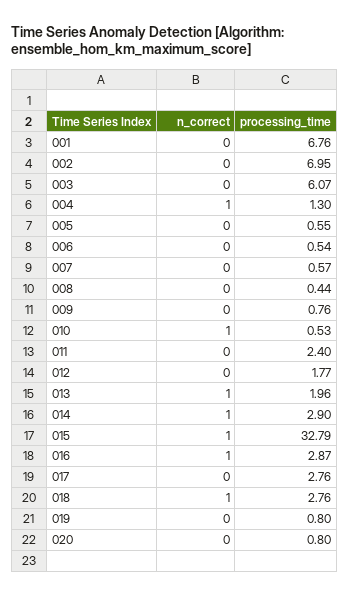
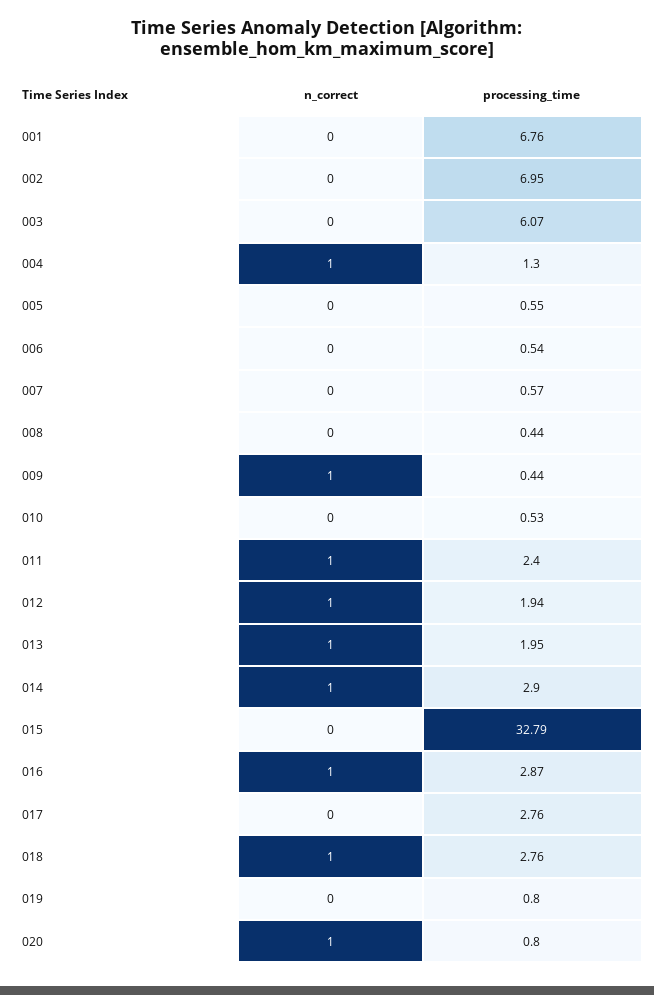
  {
    "n_correct": {
      "001": 0,
      "002": 0,
      "003": 0,
      "004": 1,
      "005": 0,
      "006": 0,
      "007": 0,
      "008": 0,
-     "009": 0,
+     "009": 1,
-     "010": 1,
+     "010": 0,
-     "011": 0,
+     "011": 1,
-     "012": 0,
+     "012": 1,
      "013": 1,
      "014": 1,
-     "015": 1,
+     "015": 0,
      "016": 1,
      "017": 0,
      "018": 1,
      "019": 0,
-     "020": 0
+     "020": 1
    },
    "processing_time": {
      "001": 6.76,
      "002": 6.95,
      "003": 6.07,
      "004": 1.3,
      "005": 0.55,
      "006": 0.54,
      "007": 0.57,
      "008": 0.44,
-     "009": 0.76,
+     "009": 0.44,
      "010": 0.53,
      "011": 2.4,
-     "012": 1.77,
+     "012": 1.94,
-     "013": 1.96,
+     "013": 1.95,
      "014": 2.9,
      "015": 32.79,
      "016": 2.87,
      "017": 2.76,
      "018": 2.76,
      "019": 0.8,
      "020": 0.8
    }
  }

